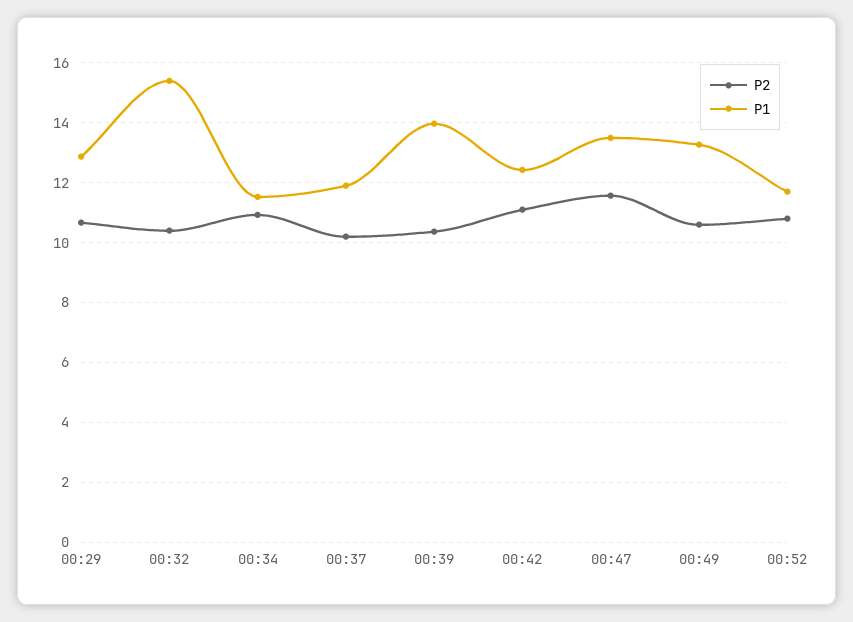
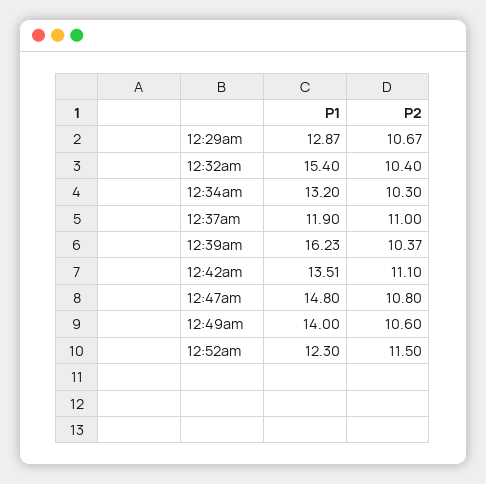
  {
    "P2": {
      "00:29": 10.67,
      "00:32": 10.4,
-     "00:34": 11,
+     "00:34": 10.3,
-     "00:37": 10.25,
+     "00:37": 11,
      "00:39": 10.37,
      "00:42": 11.1,
-     "00:47": 11.5,
+     "00:47": 10.8,
      "00:49": 10.6,
-     "00:52": 10.75
+     "00:52": 11.5
    },
    "P1": {
      "00:29": 12.87,
      "00:32": 15.4,
-     "00:34": 11.5,
+     "00:34": 13.2,
      "00:37": 11.9,
-     "00:39": 14,
+     "00:39": 16.23,
-     "00:42": 12.5,
+     "00:42": 13.51,
-     "00:47": 13.5,
+     "00:47": 14.8,
-     "00:49": 13.25,
+     "00:49": 14,
-     "00:52": 11.75
+     "00:52": 12.3
    }
  }

